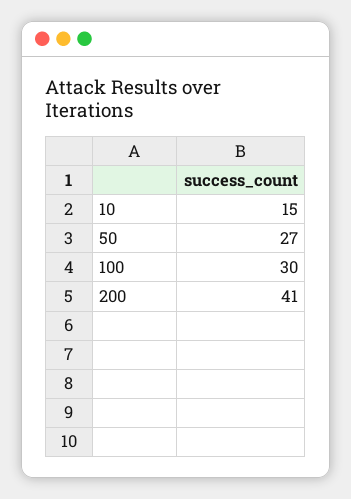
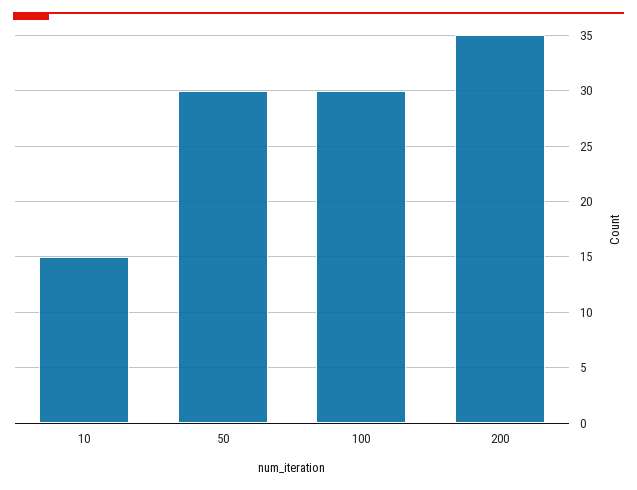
  {
    "10": 15,
-   "50": 27,
+   "50": 30,
    "100": 30,
-   "200": 41
+   "200": 35
  }

